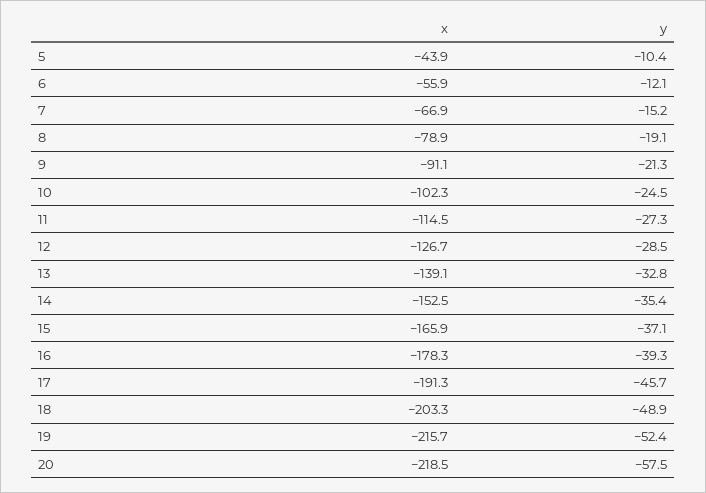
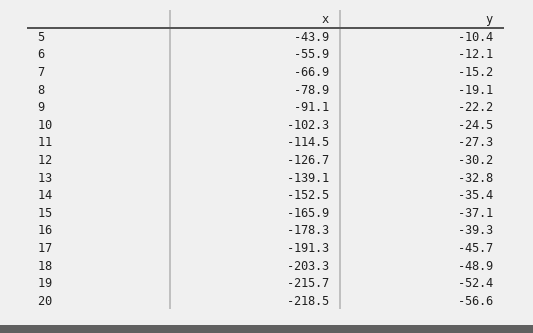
  {
    "x": {
      "5": -43.9,
      "6": -55.9,
      "7": -66.9,
      "8": -78.9,
      "9": -91.1,
      "10": -102.3,
      "11": -114.5,
      "12": -126.7,
      "13": -139.1,
      "14": -152.5,
      "15": -165.9,
      "16": -178.3,
      "17": -191.3,
      "18": -203.3,
      "19": -215.7,
      "20": -218.5
    },
    "y": {
      "5": -10.4,
      "6": -12.1,
      "7": -15.2,
      "8": -19.1,
-     "9": -21.3,
+     "9": -22.2,
      "10": -24.5,
      "11": -27.3,
-     "12": -28.5,
+     "12": -30.2,
      "13": -32.8,
      "14": -35.4,
      "15": -37.1,
      "16": -39.3,
      "17": -45.7,
      "18": -48.9,
      "19": -52.4,
-     "20": -57.5
+     "20": -56.6
    }
  }

